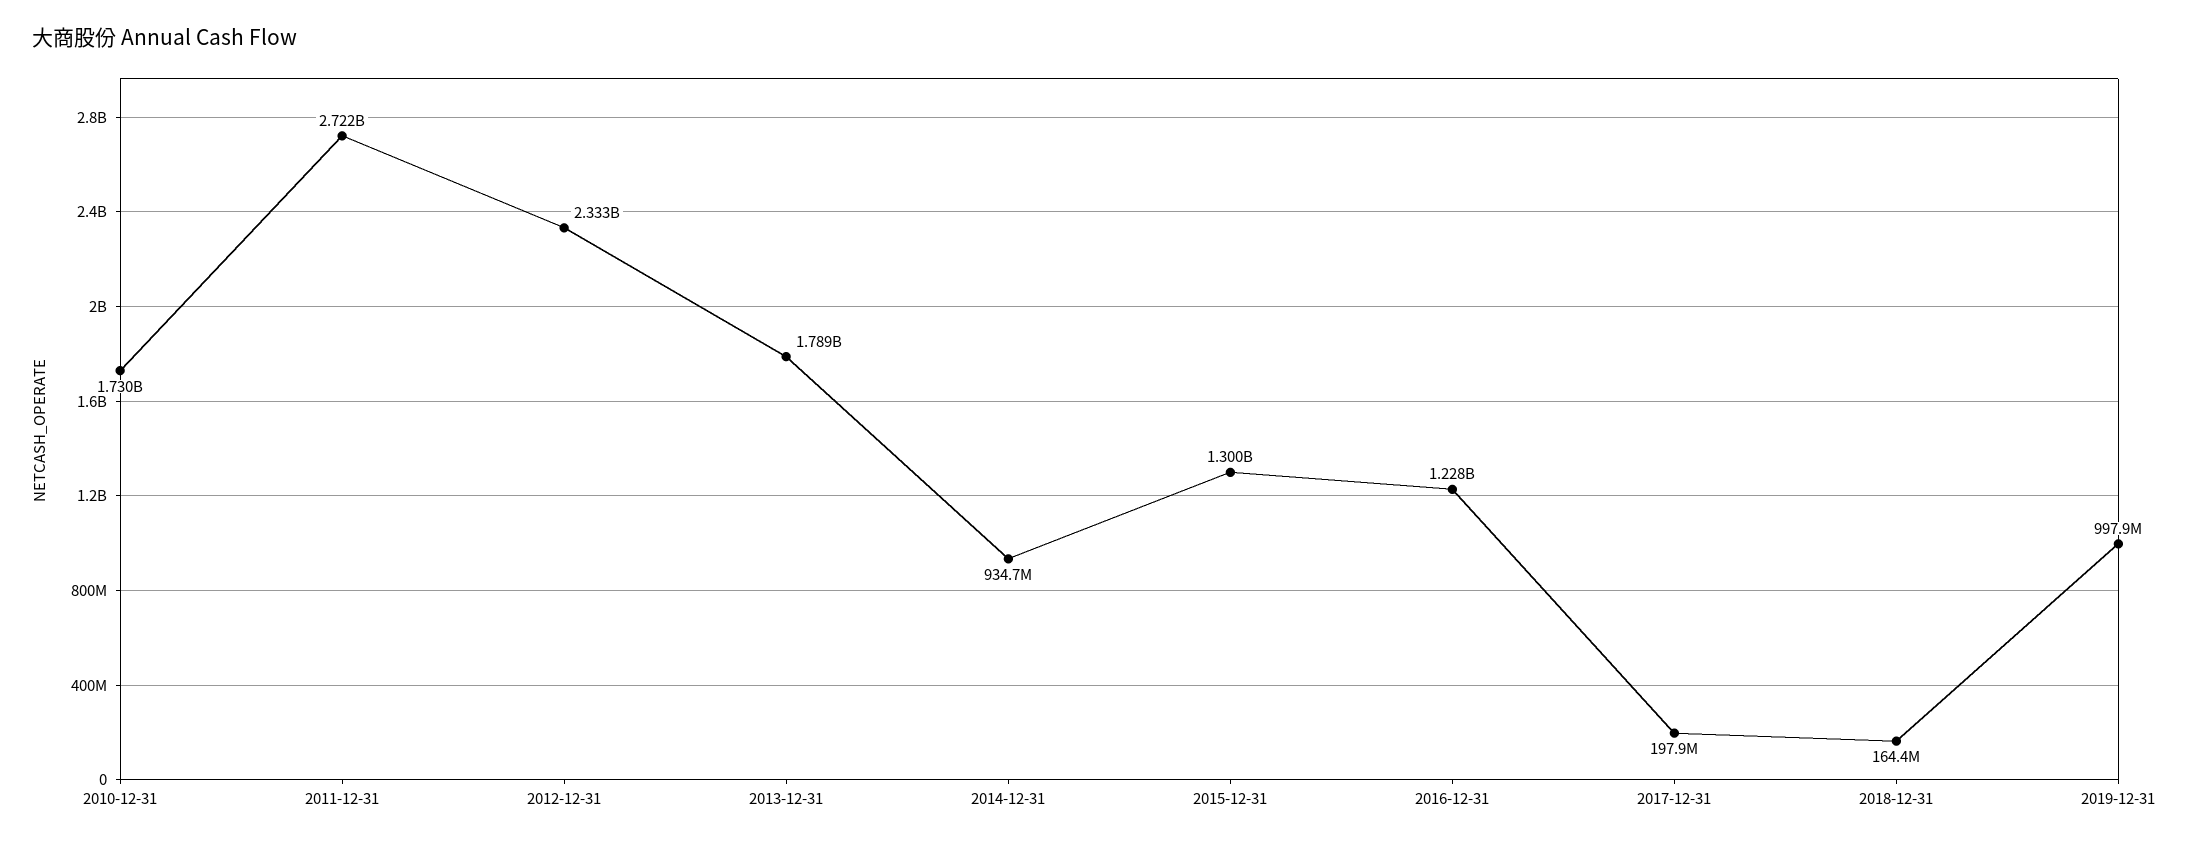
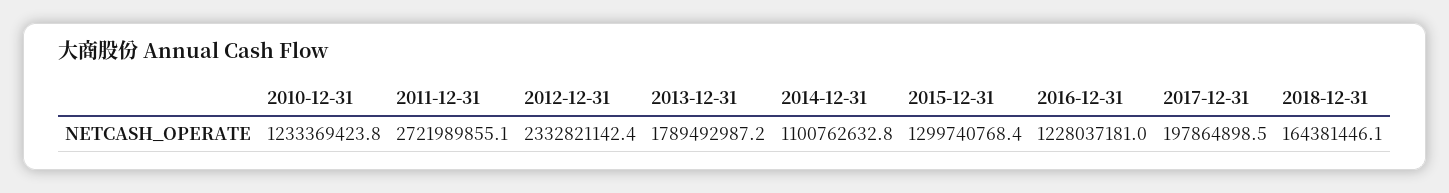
  {
-   "2010-12-31": 1730000000,
+   "2010-12-31": 1233369423.8,
    "2011-12-31": 2721989855.1,
    "2012-12-31": 2332821142.4,
    "2013-12-31": 1789492987.2,
-   "2014-12-31": 934700000,
+   "2014-12-31": 1100762632.8,
    "2015-12-31": 1299740768.4,
    "2016-12-31": 1228037181,
    "2017-12-31": 197864898.5,
-   "2018-12-31": 164381446.1,
+   "2018-12-31": 164381446.1
-   "2019-12-31": 997900000
  }

